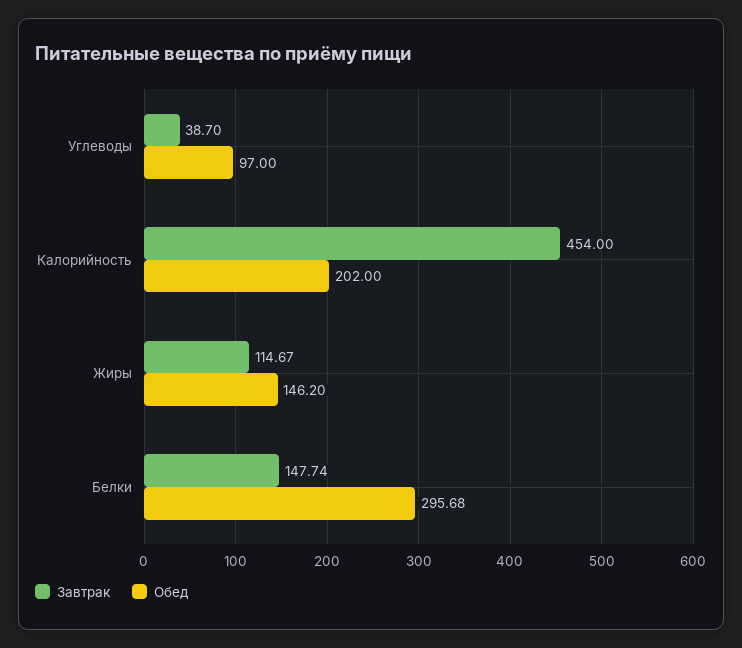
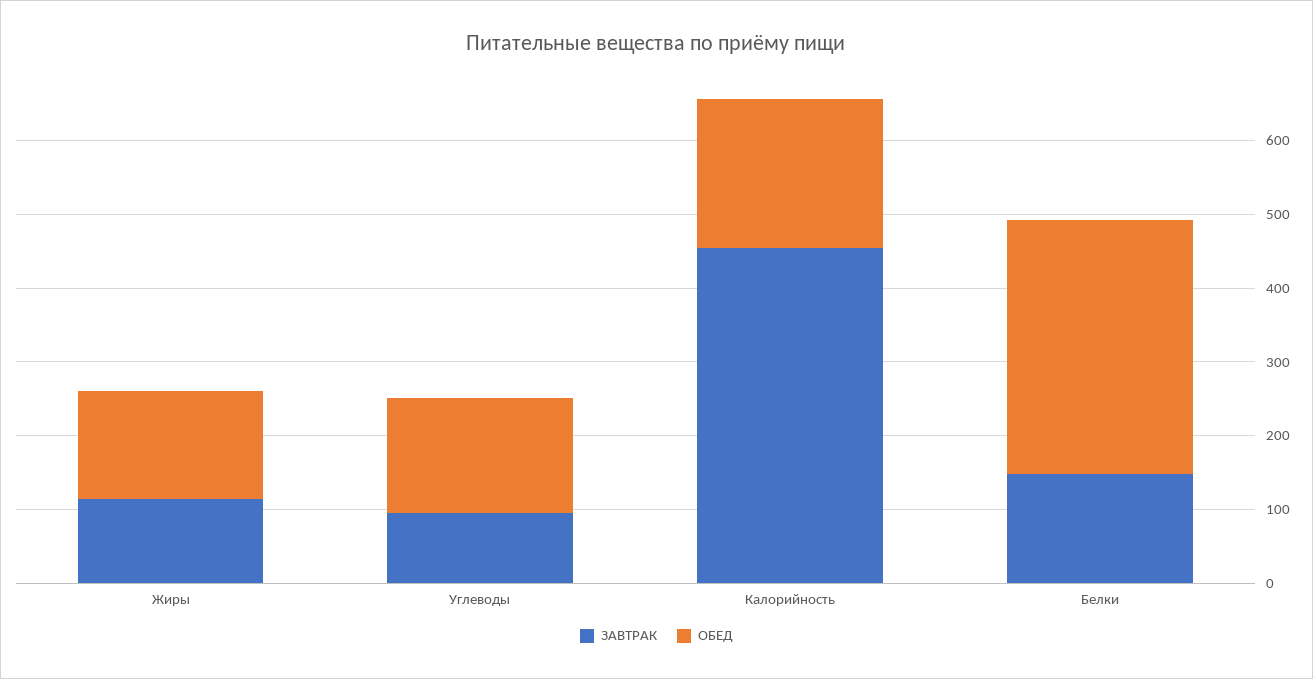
  {
    "Завтрак": {
-     "Углеводы": 38.7,
+     "Углеводы": 100,
      "Калорийность": 454,
      "Жиры": 114.67,
      "Белки": 147.74
    },
    "Обед": {
-     "Углеводы": 97,
+     "Углеводы": 160,
      "Калорийность": 202,
      "Жиры": 146.2,
-     "Белки": 295.68
+     "Белки": 340
    }
  }

